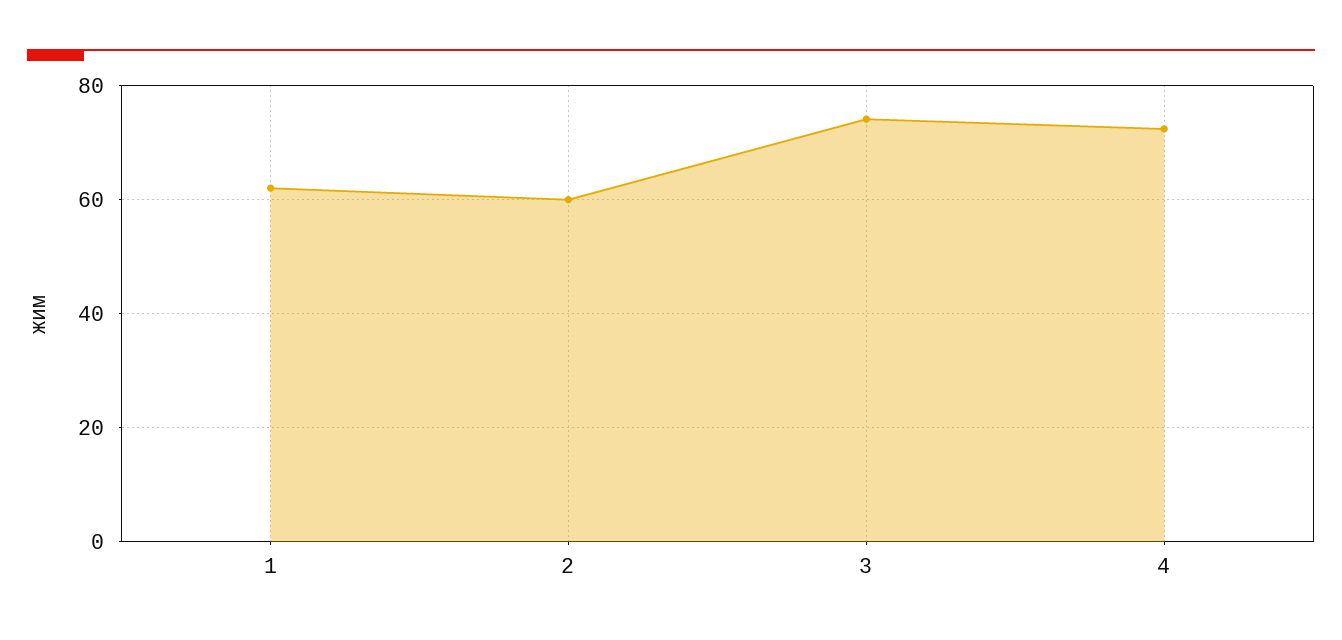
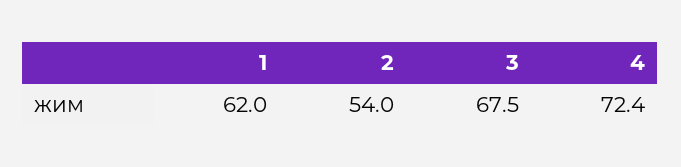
  {
    "1": 62,
-   "2": 60,
+   "2": 54,
-   "3": 74,
+   "3": 67.5,
    "4": 72.4
  }

